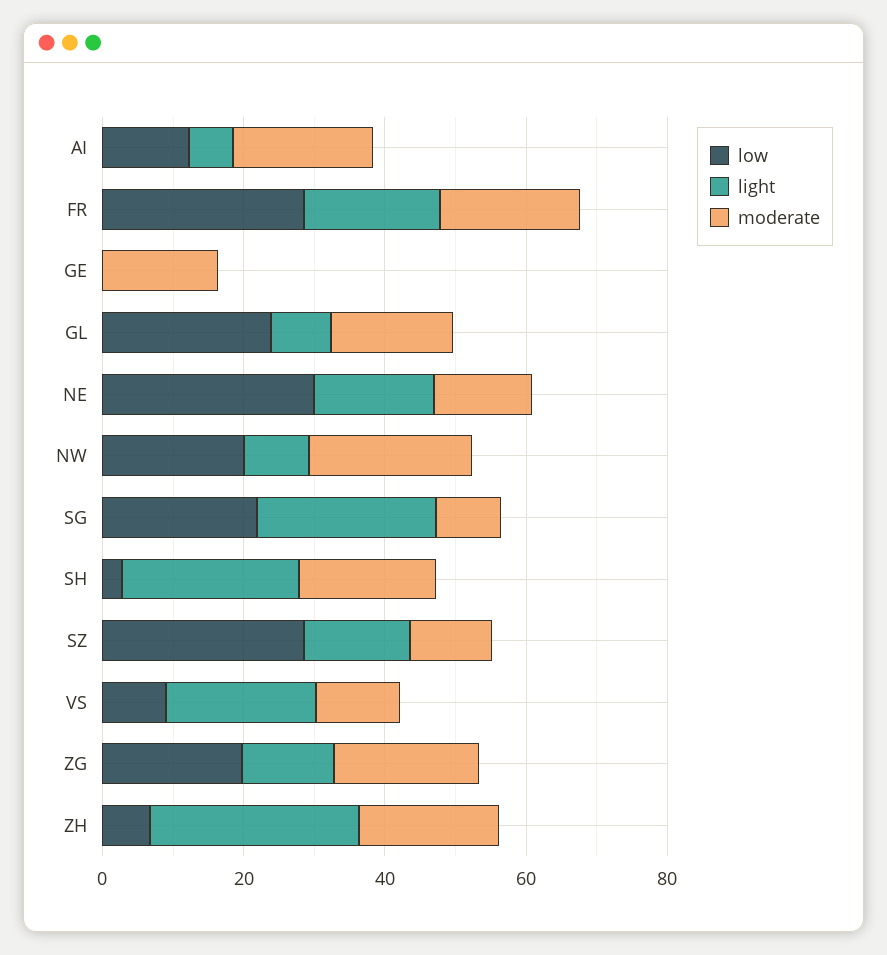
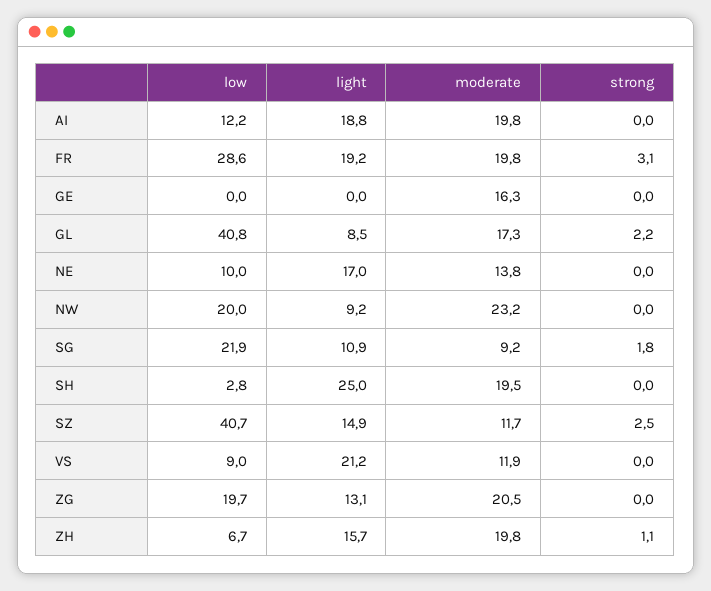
  {
    "low": {
      "AI": 12.2,
      "FR": 28.6,
      "GE": 0,
-     "GL": 25,
+     "GL": 40.8,
-     "NE": 30,
+     "NE": 10,
      "NW": 20,
      "SG": 21.9,
      "SH": 2.8,
-     "SZ": 30,
+     "SZ": 40.7,
      "VS": 9,
      "ZG": 19.7,
      "ZH": 6.7
    },
    "light": {
-     "AI": 5,
+     "AI": 18.8,
      "FR": 19.2,
      "GE": 0,
      "GL": 8.5,
      "NE": 17,
      "NW": 9.2,
-     "SG": 25,
+     "SG": 10.9,
      "SH": 25,
      "SZ": 14.9,
      "VS": 21.2,
      "ZG": 13.1,
-     "ZH": 30
+     "ZH": 15.7
    },
    "moderate": {
      "AI": 19.8,
      "FR": 19.8,
      "GE": 16.3,
      "GL": 17.3,
      "NE": 13.8,
      "NW": 23.2,
      "SG": 9.2,
      "SH": 19.5,
      "SZ": 11.7,
      "VS": 11.9,
      "ZG": 20.5,
      "ZH": 19.8
-   }
+   },
+   "strong": {
+     "AI": 0,
+     "FR": 3.1,
+     "GE": 0,
+     "GL": 2.2,
+     "NE": 0,
+     "NW": 0,
+     "SG": 1.8,
+     "SH": 0,
+     "SZ": 2.5,
+     "VS": 0,
+     "ZG": 0,
+     "ZH": 1.1
+   }
  }

